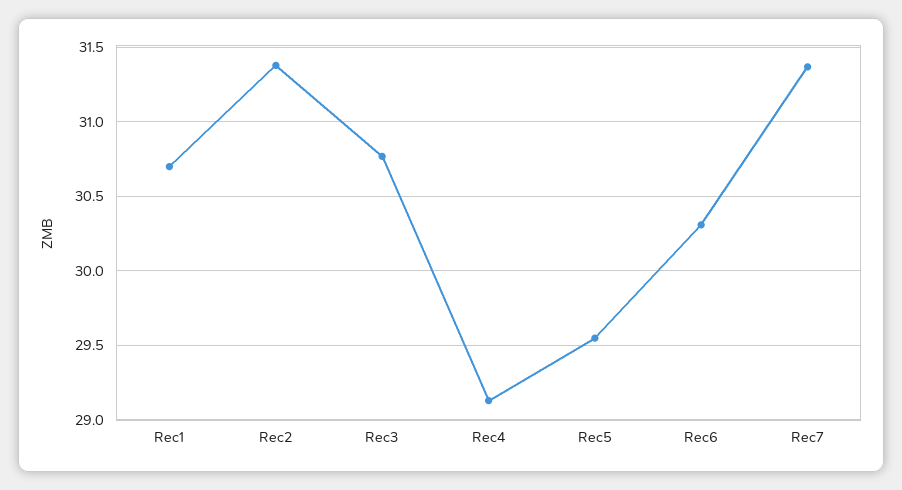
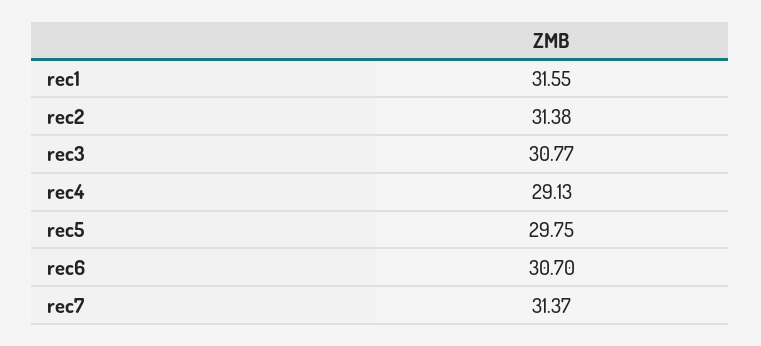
  {
-   "Rec1": 30.7,
+   "Rec1": 31.55,
    "Rec2": 31.38,
    "Rec3": 30.77,
    "Rec4": 29.13,
-   "Rec5": 29.55,
+   "Rec5": 29.75,
-   "Rec6": 30.3,
+   "Rec6": 30.7,
    "Rec7": 31.37
  }

